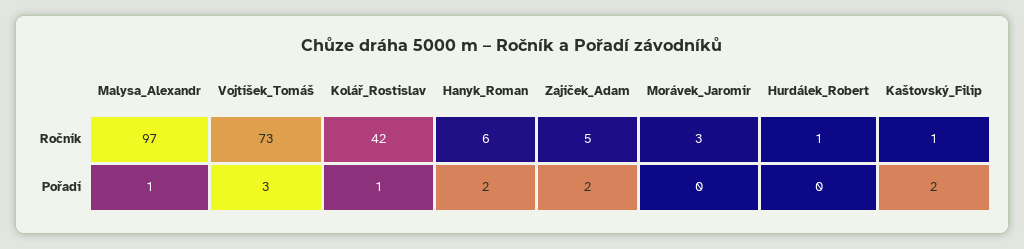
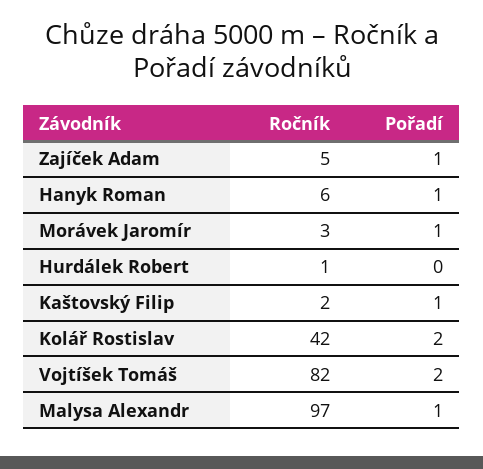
  {
    "Malysa_Alexandr": {
      "Ročník": 97,
      "Pořadí": 1
    },
    "Vojtíšek_Tomáš": {
-     "Ročník": 73,
+     "Ročník": 82,
-     "Pořadí": 3
+     "Pořadí": 2
    },
    "Kolář_Rostislav": {
      "Ročník": 42,
-     "Pořadí": 1
+     "Pořadí": 2
    },
    "Hanyk_Roman": {
      "Ročník": 6,
-     "Pořadí": 2
+     "Pořadí": 1
    },
    "Zajíček_Adam": {
      "Ročník": 5,
-     "Pořadí": 2
+     "Pořadí": 1
    },
    "Morávek_Jaromír": {
      "Ročník": 3,
-     "Pořadí": 0
+     "Pořadí": 1
    },
    "Hurdálek_Robert": {
      "Ročník": 1,
      "Pořadí": 0
    },
    "Kaštovský_Filip": {
-     "Ročník": 1,
+     "Ročník": 2,
-     "Pořadí": 2
+     "Pořadí": 1
    }
  }

